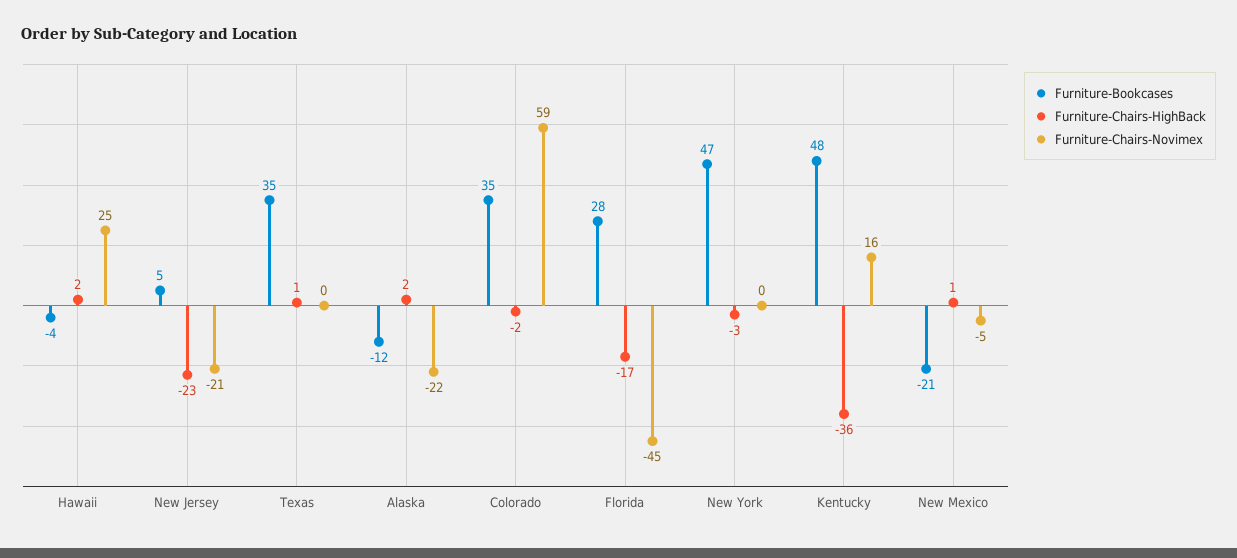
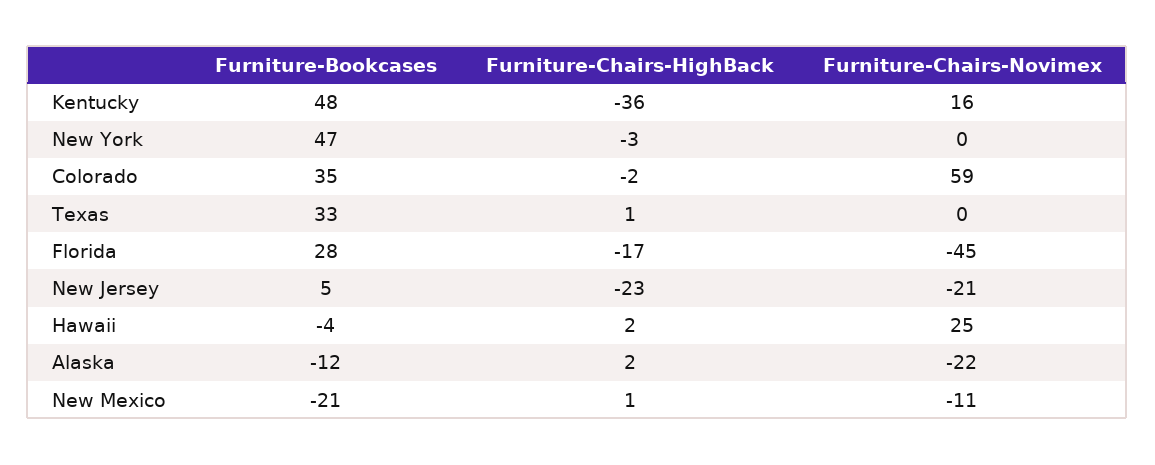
  {
    "Furniture-Bookcases": {
      "Hawaii": -4,
      "New Jersey": 5,
-     "Texas": 35,
+     "Texas": 33,
      "Alaska": -12,
      "Colorado": 35,
      "Florida": 28,
      "New York": 47,
      "Kentucky": 48,
      "New Mexico": -21
    },
    "Furniture-Chairs-HighBack": {
      "Hawaii": 2,
      "New Jersey": -23,
      "Texas": 1,
      "Alaska": 2,
      "Colorado": -2,
      "Florida": -17,
      "New York": -3,
      "Kentucky": -36,
      "New Mexico": 1
    },
    "Furniture-Chairs-Novimex": {
      "Hawaii": 25,
      "New Jersey": -21,
      "Texas": 0,
      "Alaska": -22,
      "Colorado": 59,
      "Florida": -45,
      "New York": 0,
      "Kentucky": 16,
-     "New Mexico": -5
+     "New Mexico": -11
    }
  }

